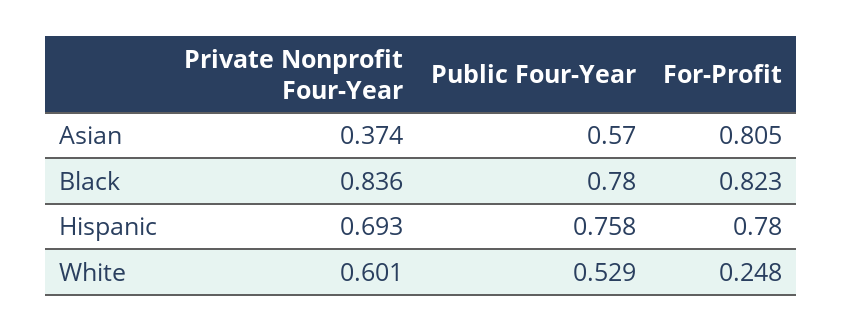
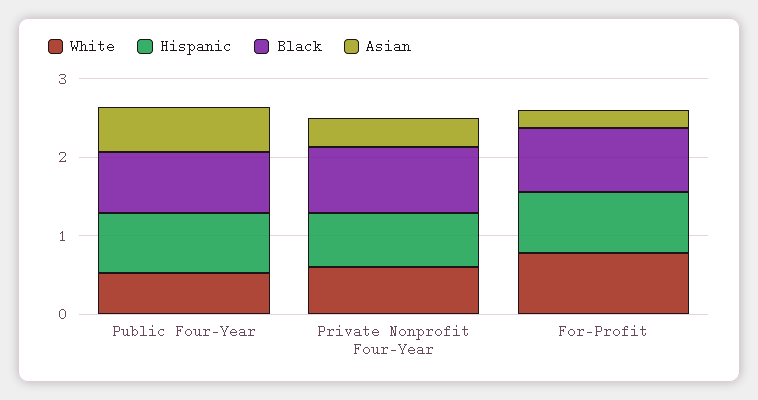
  {
    "Asian": {
      "Private Nonprofit Four-Year": 0.374,
      "Public Four-Year": 0.57,
-     "For-Profit": 0.805
+     "For-Profit": 0.2
    },
    "Black": {
      "Private Nonprofit Four-Year": 0.836,
      "Public Four-Year": 0.78,
      "For-Profit": 0.823
    },
    "Hispanic": {
      "Private Nonprofit Four-Year": 0.693,
      "Public Four-Year": 0.758,
      "For-Profit": 0.78
    },
    "White": {
      "Private Nonprofit Four-Year": 0.601,
      "Public Four-Year": 0.529,
-     "For-Profit": 0.248
+     "For-Profit": 0.8
    }
  }

